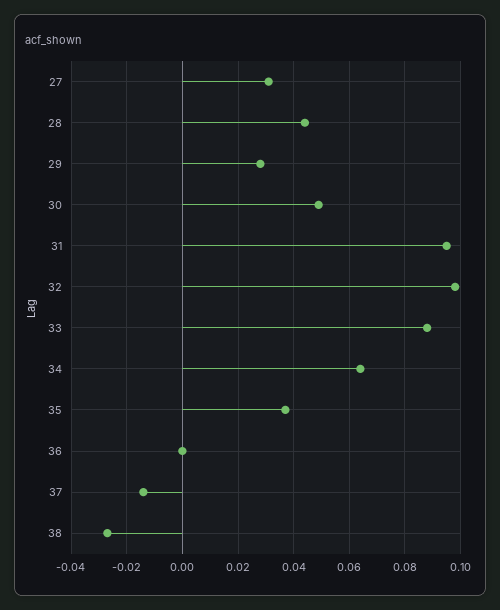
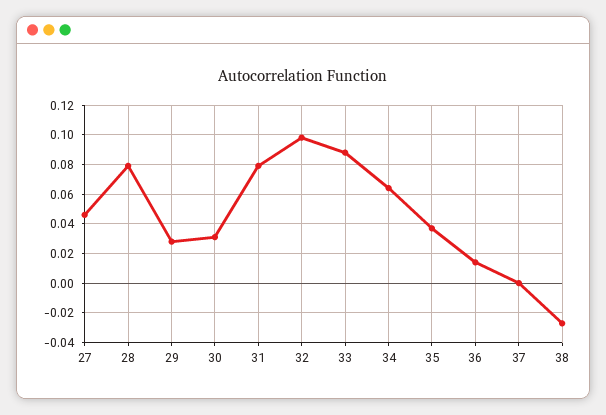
  {
-   "27": 0.03,
+   "27": 0.045,
-   "28": 0.045,
+   "28": 0.08,
    "29": 0.03,
-   "30": 0.05,
+   "30": 0.03,
-   "31": 0.095,
+   "31": 0.08,
    "32": 0.1,
    "33": 0.09,
    "34": 0.065,
    "35": 0.035,
-   "36": 0,
+   "36": 0.015,
-   "37": -0.015,
+   "37": 0,
    "38": -0.025
  }

